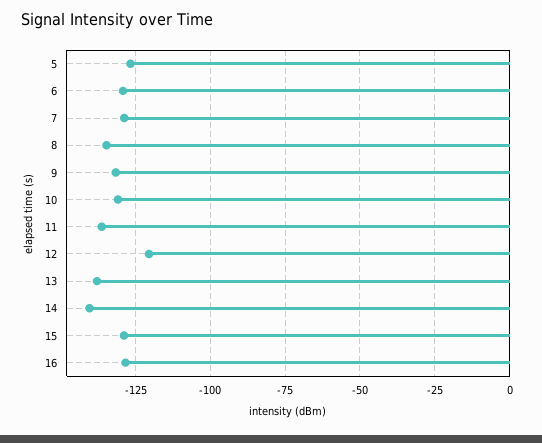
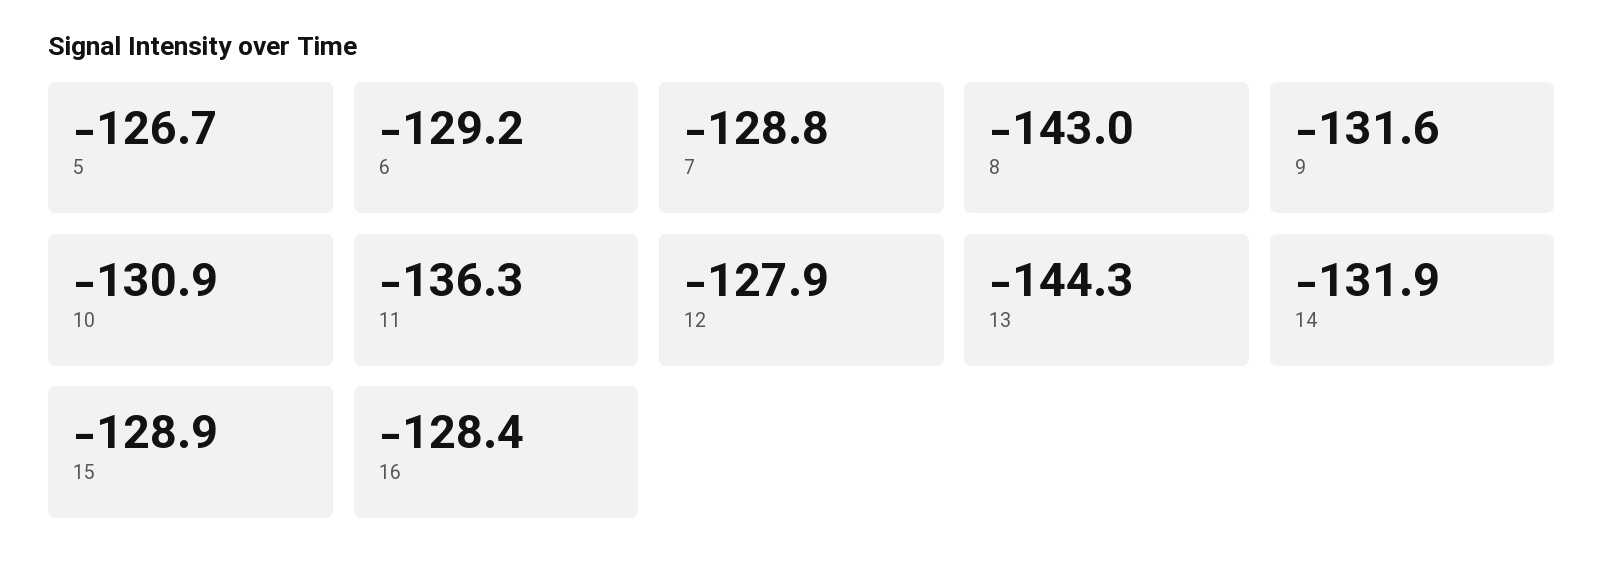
  {
    "5": -126.7,
    "6": -129.2,
    "7": -128.8,
-   "8": -135,
+   "8": -143,
    "9": -131.6,
    "10": -130.9,
    "11": -136.3,
-   "12": -120,
+   "12": -127.9,
-   "13": -137.5,
+   "13": -144.3,
-   "14": -140,
+   "14": -131.9,
    "15": -128.9,
    "16": -128.4
  }

